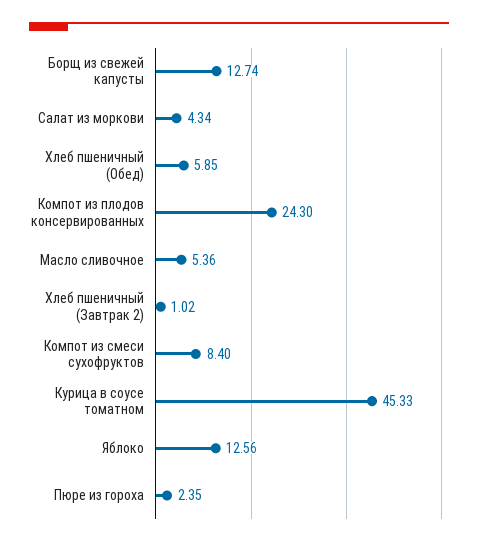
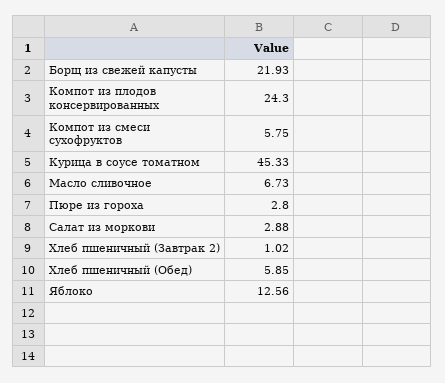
  {
-   "Борщ из свежей капусты": 12.74,
+   "Борщ из свежей капусты": 21.93,
-   "Салат из моркови": 4.34,
+   "Салат из моркови": 2.88,
    "Хлеб пшеничный (Обед)": 5.85,
    "Компот из плодов консервированных": 24.3,
-   "Масло сливочное": 5.36,
+   "Масло сливочное": 6.73,
    "Хлеб пшеничный (Завтрак 2)": 1.02,
-   "Компот из смеси сухофруктов": 8.4,
+   "Компот из смеси сухофруктов": 5.75,
    "Курица в соусе томатном": 45.33,
    "Яблоко": 12.56,
-   "Пюре из гороха": 2.35
+   "Пюре из гороха": 2.8
  }

